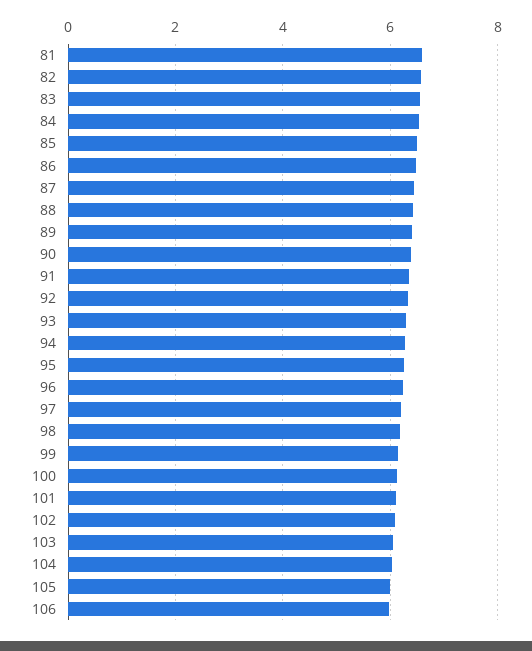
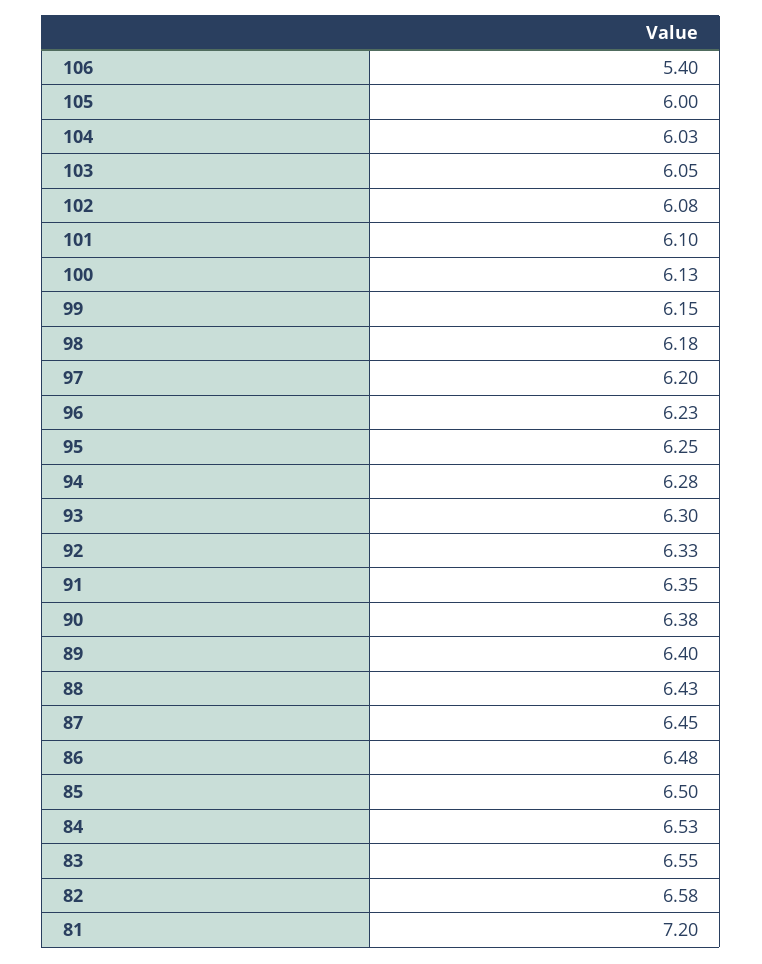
  {
-   "81": 6.6,
+   "81": 7.2,
    "82": 6.58,
    "83": 6.55,
    "84": 6.53,
    "85": 6.5,
    "86": 6.48,
    "87": 6.45,
    "88": 6.43,
    "89": 6.4,
    "90": 6.38,
    "91": 6.35,
    "92": 6.33,
    "93": 6.3,
    "94": 6.28,
    "95": 6.25,
    "96": 6.23,
    "97": 6.2,
    "98": 6.18,
    "99": 6.15,
    "100": 6.13,
    "101": 6.1,
    "102": 6.08,
    "103": 6.05,
    "104": 6.03,
    "105": 6,
-   "106": 6
+   "106": 5.4
  }

